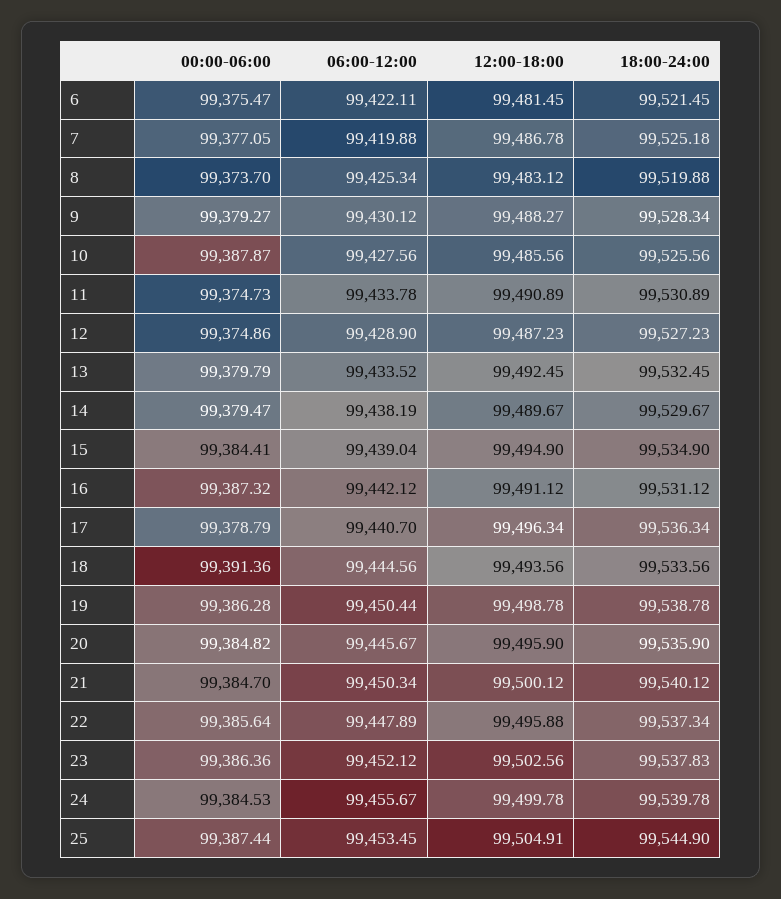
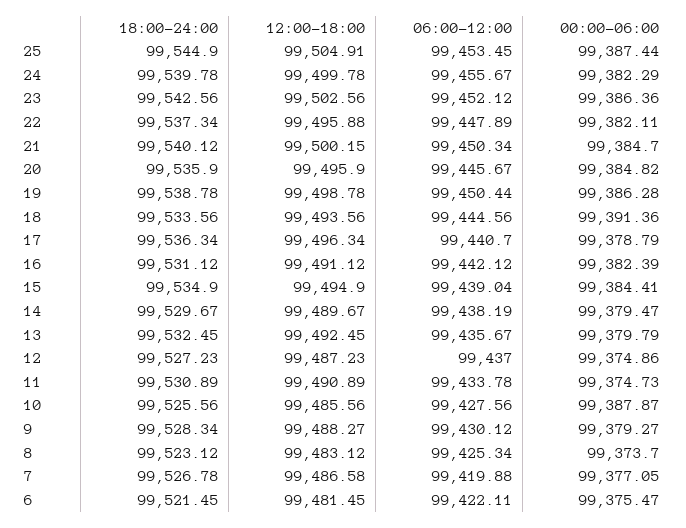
  {
    "00:00-06:00": {
      "6": 99375.47,
      "7": 99377.05,
      "8": 99373.7,
      "9": 99379.27,
      "10": 99387.87,
      "11": 99374.73,
      "12": 99374.86,
      "13": 99379.79,
      "14": 99379.47,
      "15": 99384.41,
-     "16": 99387.32,
+     "16": 99382.39,
      "17": 99378.79,
      "18": 99391.36,
      "19": 99386.28,
      "20": 99384.82,
      "21": 99384.7,
-     "22": 99385.64,
+     "22": 99382.11,
      "23": 99386.36,
-     "24": 99384.53,
+     "24": 99382.29,
      "25": 99387.44
    },
    "06:00-12:00": {
      "6": 99422.11,
      "7": 99419.88,
      "8": 99425.34,
      "9": 99430.12,
      "10": 99427.56,
      "11": 99433.78,
-     "12": 99428.9,
+     "12": 99437,
-     "13": 99433.52,
+     "13": 99435.67,
      "14": 99438.19,
      "15": 99439.04,
      "16": 99442.12,
      "17": 99440.7,
      "18": 99444.56,
      "19": 99450.44,
      "20": 99445.67,
      "21": 99450.34,
      "22": 99447.89,
      "23": 99452.12,
      "24": 99455.67,
      "25": 99453.45
    },
    "12:00-18:00": {
      "6": 99481.45,
-     "7": 99486.78,
+     "7": 99486.58,
      "8": 99483.12,
      "9": 99488.27,
      "10": 99485.56,
      "11": 99490.89,
      "12": 99487.23,
      "13": 99492.45,
      "14": 99489.67,
      "15": 99494.9,
      "16": 99491.12,
      "17": 99496.34,
      "18": 99493.56,
      "19": 99498.78,
      "20": 99495.9,
-     "21": 99500.12,
+     "21": 99500.15,
      "22": 99495.88,
      "23": 99502.56,
      "24": 99499.78,
      "25": 99504.91
    },
    "18:00-24:00": {
      "6": 99521.45,
-     "7": 99525.18,
+     "7": 99526.78,
-     "8": 99519.88,
+     "8": 99523.12,
      "9": 99528.34,
      "10": 99525.56,
      "11": 99530.89,
      "12": 99527.23,
      "13": 99532.45,
      "14": 99529.67,
      "15": 99534.9,
      "16": 99531.12,
      "17": 99536.34,
      "18": 99533.56,
      "19": 99538.78,
      "20": 99535.9,
      "21": 99540.12,
      "22": 99537.34,
-     "23": 99537.83,
+     "23": 99542.56,
      "24": 99539.78,
      "25": 99544.9
    }
  }

